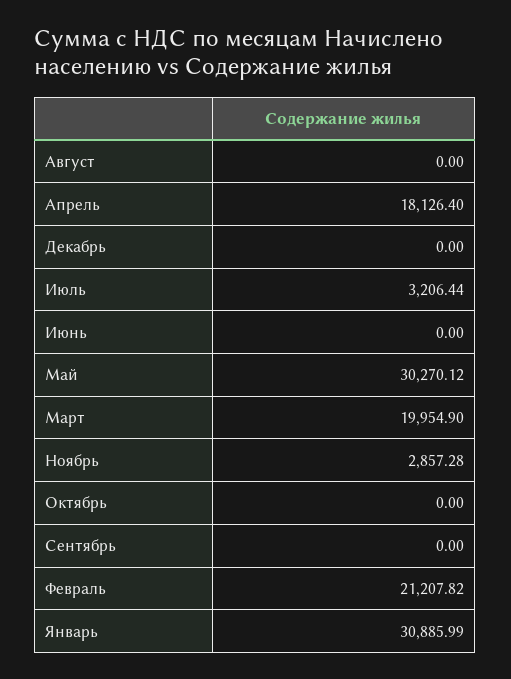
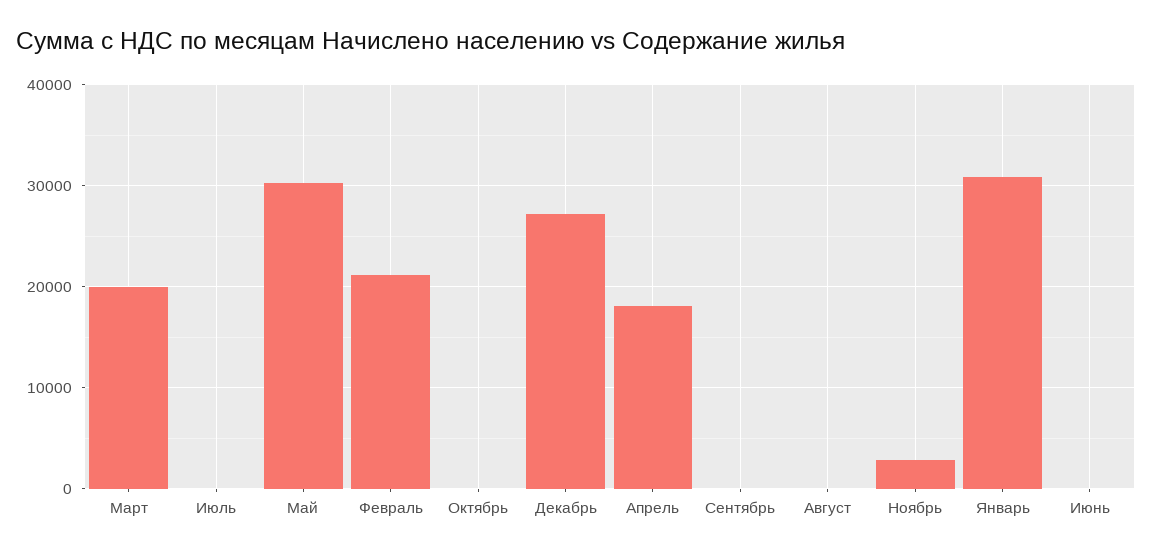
  {
    "Август": 0,
    "Апрель": 18126.4,
-   "Декабрь": 0,
+   "Декабрь": 27000,
-   "Июль": 3206.44,
+   "Июль": 0,
    "Июнь": 0,
    "Май": 30270.12,
    "Март": 19954.9,
    "Ноябрь": 2857.28,
    "Октябрь": 0,
    "Сентябрь": 0,
    "Февраль": 21207.82,
    "Январь": 30885.99
  }

